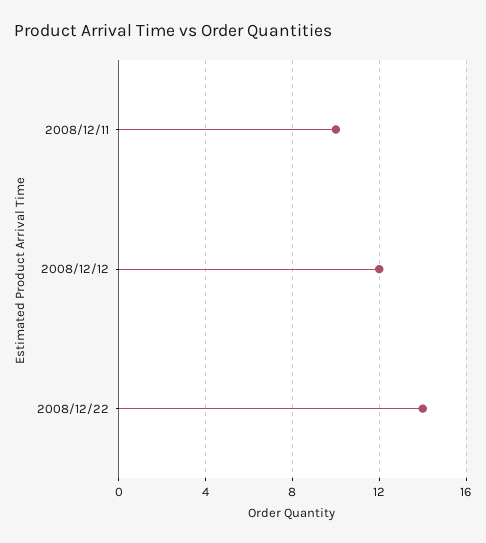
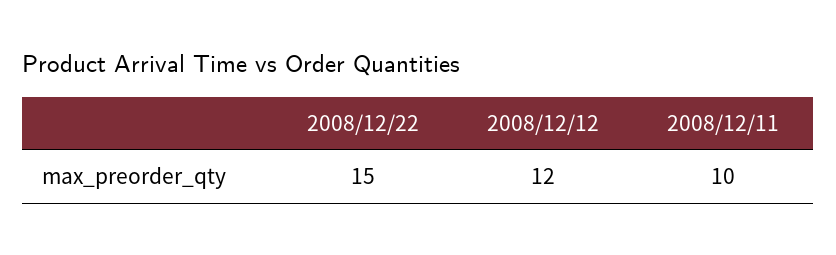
  {
    "2008/12/11": 10,
    "2008/12/12": 12,
-   "2008/12/22": 14
+   "2008/12/22": 15
  }

